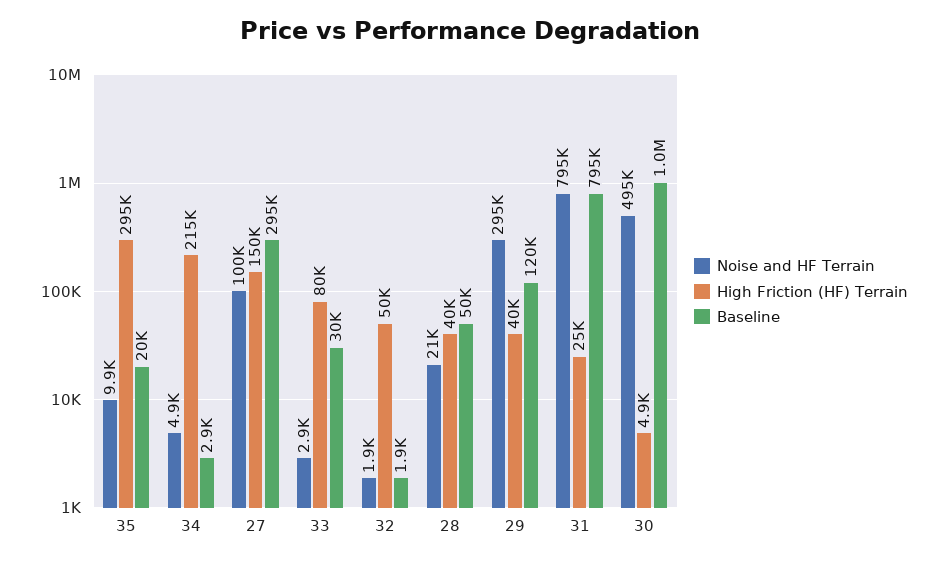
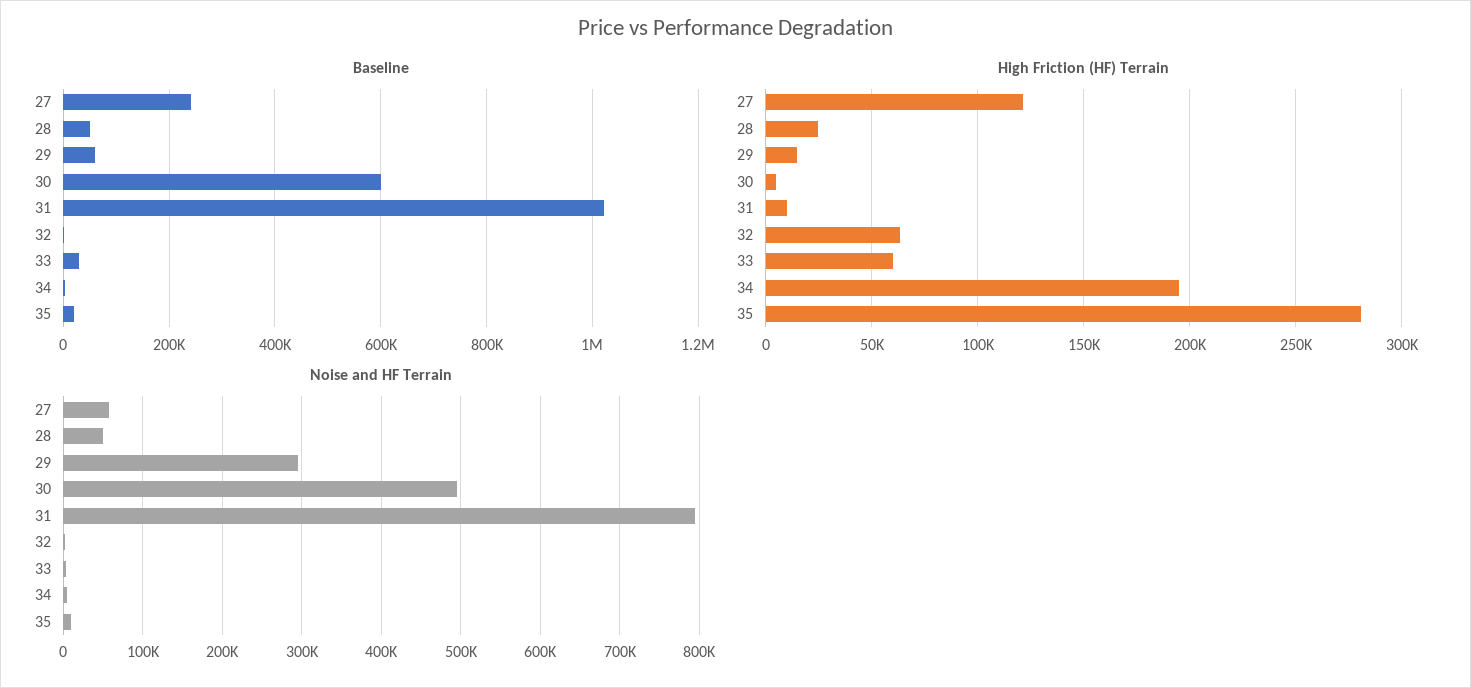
  {
    "Noise and HF Terrain": {
      "35": 9900,
      "34": 4900,
-     "27": 100000,
+     "27": 60000,
      "33": 2900,
      "32": 1900,
-     "28": 21000,
+     "28": 50000,
      "29": 295000,
      "31": 795000,
      "30": 495000
    },
    "High Friction (HF) Terrain": {
-     "35": 295000,
+     "35": 280000,
-     "34": 215000,
+     "34": 195000,
-     "27": 150000,
+     "27": 120000,
-     "33": 80000,
+     "33": 60000,
-     "32": 50000,
+     "32": 65000,
-     "28": 40000,
+     "28": 25000,
-     "29": 40000,
+     "29": 15000,
-     "31": 25000,
+     "31": 10000,
      "30": 4900
    },
    "Baseline": {
      "35": 20000,
      "34": 2900,
-     "27": 295000,
+     "27": 240000,
      "33": 30000,
      "32": 1900,
      "28": 50000,
-     "29": 120000,
+     "29": 60000,
-     "31": 795000,
+     "31": 1020000,
-     "30": 1000000
+     "30": 600000
    }
  }

